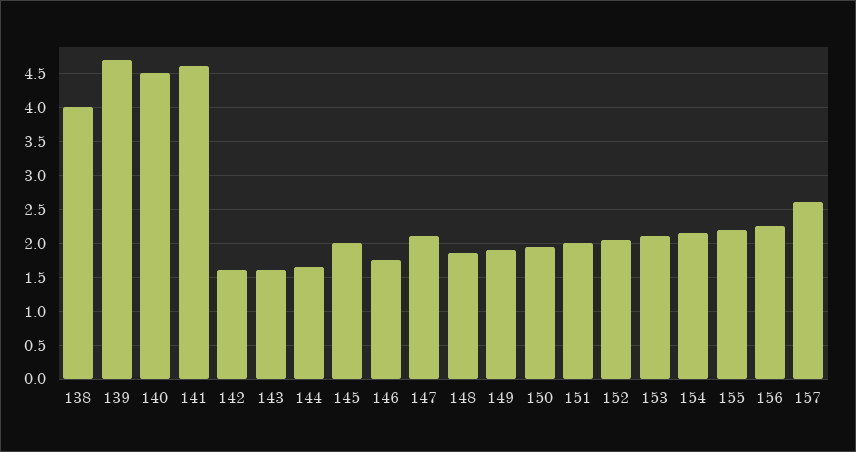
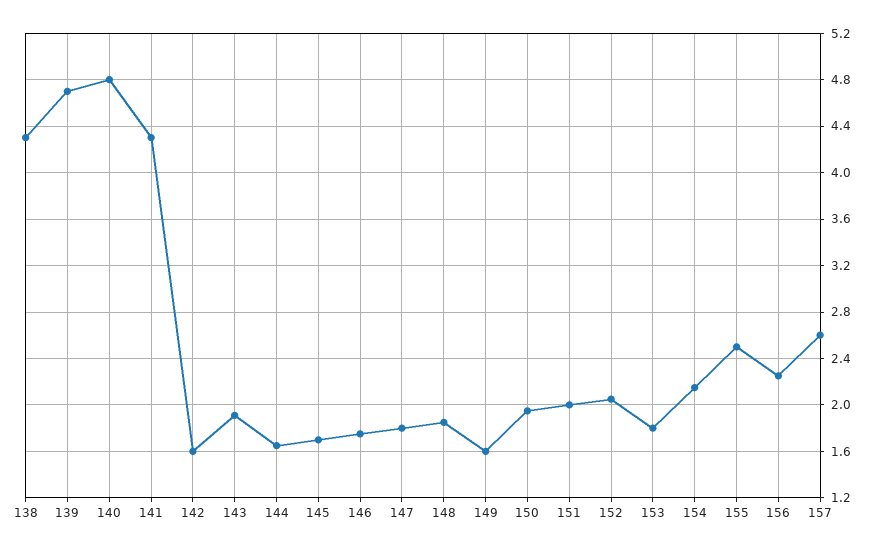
  {
-   "138": 4,
+   "138": 4.3,
    "139": 4.7,
-   "140": 4.5,
+   "140": 4.8,
-   "141": 4.6,
+   "141": 4.3,
    "142": 1.6,
-   "143": 1.6,
+   "143": 1.9,
    "144": 1.7,
-   "145": 2,
+   "145": 1.7,
    "146": 1.8,
-   "147": 2.1,
+   "147": 1.8,
    "148": 1.9,
-   "149": 1.9,
+   "149": 1.6,
    "150": 2,
    "151": 2,
    "152": 2.1,
-   "153": 2.1,
+   "153": 1.8,
    "154": 2.2,
-   "155": 2.2,
+   "155": 2.5,
    "156": 2.3,
    "157": 2.6
  }

